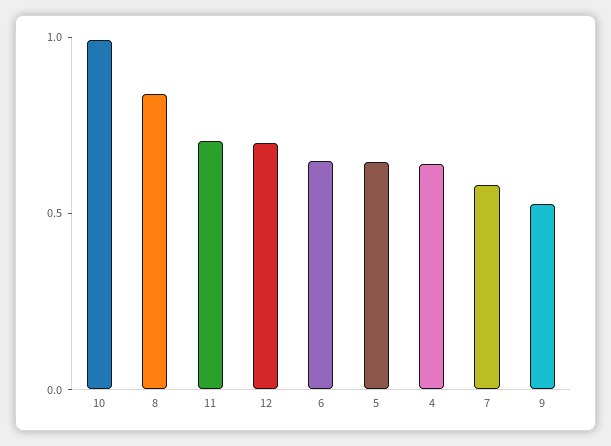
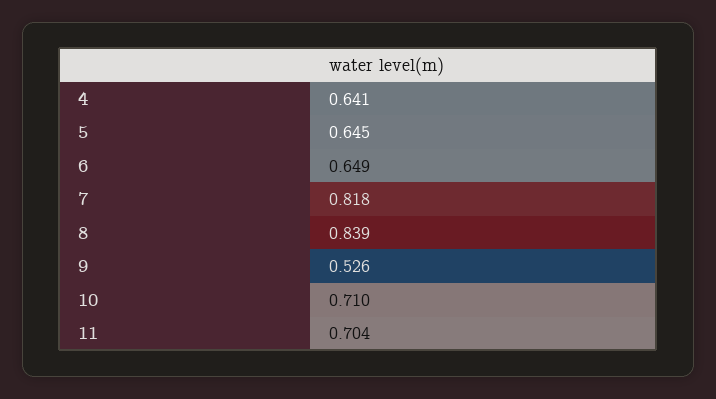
  {
-   "10": 1,
+   "10": 0.71,
    "8": 0.839,
    "11": 0.704,
-   "12": 0.7,
    "6": 0.649,
    "5": 0.645,
    "4": 0.641,
-   "7": 0.6,
+   "7": 0.818,
    "9": 0.526
  }

